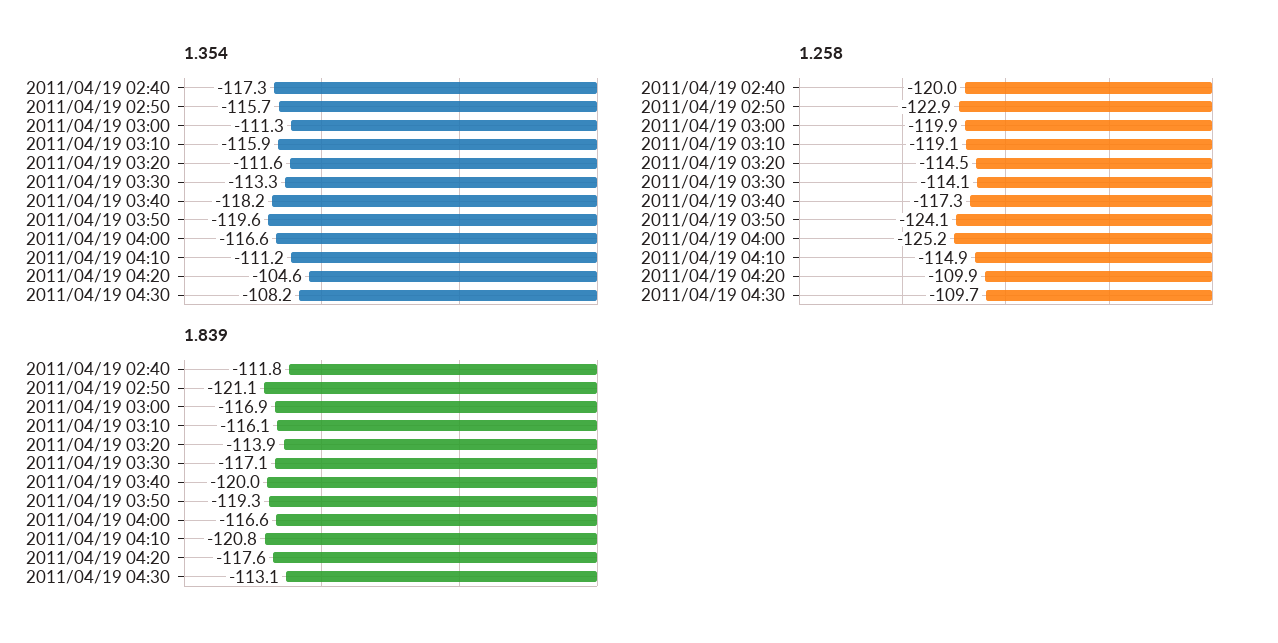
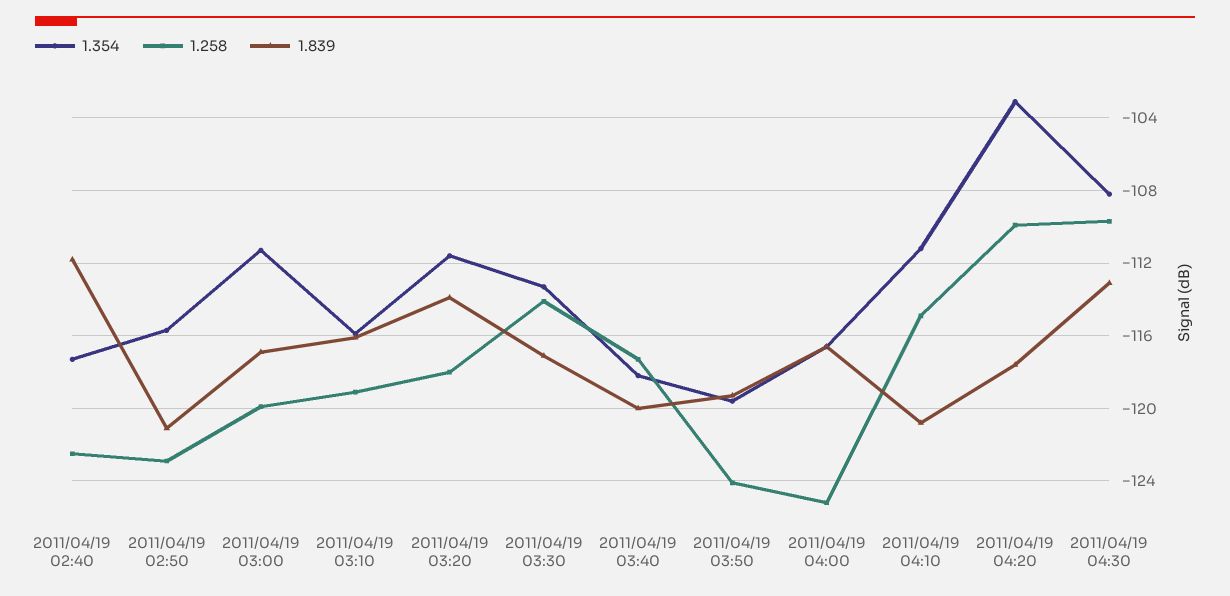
  {
    "1.354": {
      "2011/04/19 02:40": -117.3,
      "2011/04/19 02:50": -115.7,
      "2011/04/19 03:00": -111.3,
      "2011/04/19 03:10": -115.9,
      "2011/04/19 03:20": -111.6,
      "2011/04/19 03:30": -113.3,
      "2011/04/19 03:40": -118.2,
      "2011/04/19 03:50": -119.6,
      "2011/04/19 04:00": -116.6,
      "2011/04/19 04:10": -111.2,
-     "2011/04/19 04:20": -104.6,
+     "2011/04/19 04:20": -103,
      "2011/04/19 04:30": -108.2
    },
    "1.258": {
-     "2011/04/19 02:40": -120,
+     "2011/04/19 02:40": -122.5,
      "2011/04/19 02:50": -122.9,
      "2011/04/19 03:00": -119.9,
      "2011/04/19 03:10": -119.1,
-     "2011/04/19 03:20": -114.5,
+     "2011/04/19 03:20": -118,
      "2011/04/19 03:30": -114.1,
      "2011/04/19 03:40": -117.3,
      "2011/04/19 03:50": -124.1,
      "2011/04/19 04:00": -125.2,
      "2011/04/19 04:10": -114.9,
      "2011/04/19 04:20": -109.9,
      "2011/04/19 04:30": -109.7
    },
    "1.839": {
      "2011/04/19 02:40": -111.8,
      "2011/04/19 02:50": -121.1,
      "2011/04/19 03:00": -116.9,
      "2011/04/19 03:10": -116.1,
      "2011/04/19 03:20": -113.9,
      "2011/04/19 03:30": -117.1,
      "2011/04/19 03:40": -120,
      "2011/04/19 03:50": -119.3,
      "2011/04/19 04:00": -116.6,
      "2011/04/19 04:10": -120.8,
      "2011/04/19 04:20": -117.6,
      "2011/04/19 04:30": -113.1
    }
  }

